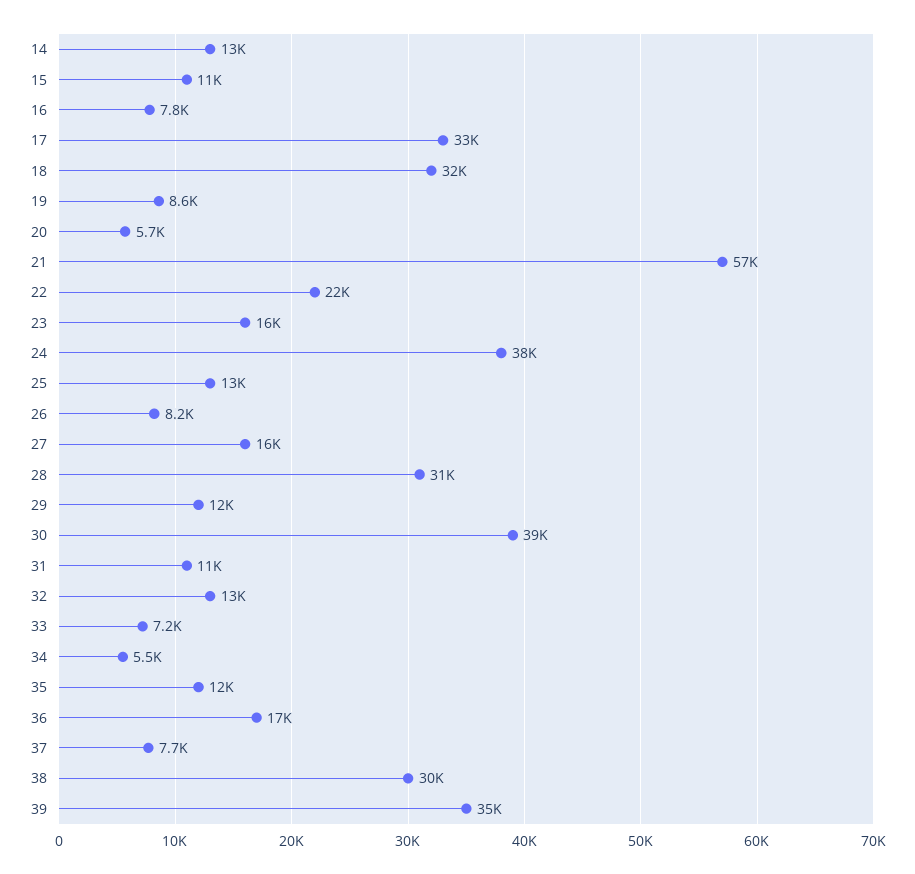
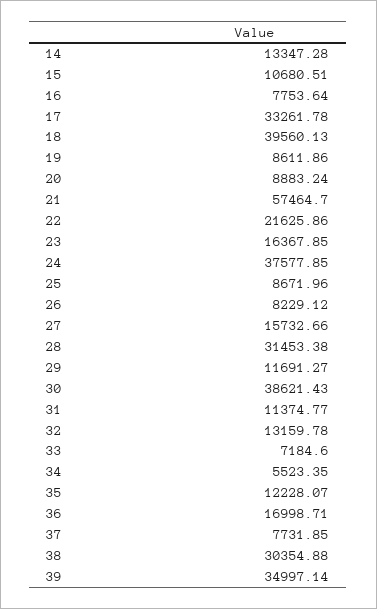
  {
    "14": 13347.28,
    "15": 10680.51,
    "16": 7753.64,
    "17": 33261.78,
-   "18": 32000,
+   "18": 39560.13,
    "19": 8611.86,
-   "20": 5700,
+   "20": 8883.24,
    "21": 57464.7,
    "22": 21625.86,
    "23": 16367.85,
    "24": 37577.85,
-   "25": 13000,
+   "25": 8671.96,
    "26": 8229.12,
    "27": 15732.66,
    "28": 31453.38,
    "29": 11691.27,
    "30": 38621.43,
    "31": 11374.77,
    "32": 13159.78,
    "33": 7184.6,
    "34": 5523.35,
    "35": 12228.07,
    "36": 16998.71,
    "37": 7731.85,
    "38": 30354.88,
    "39": 34997.14
  }

